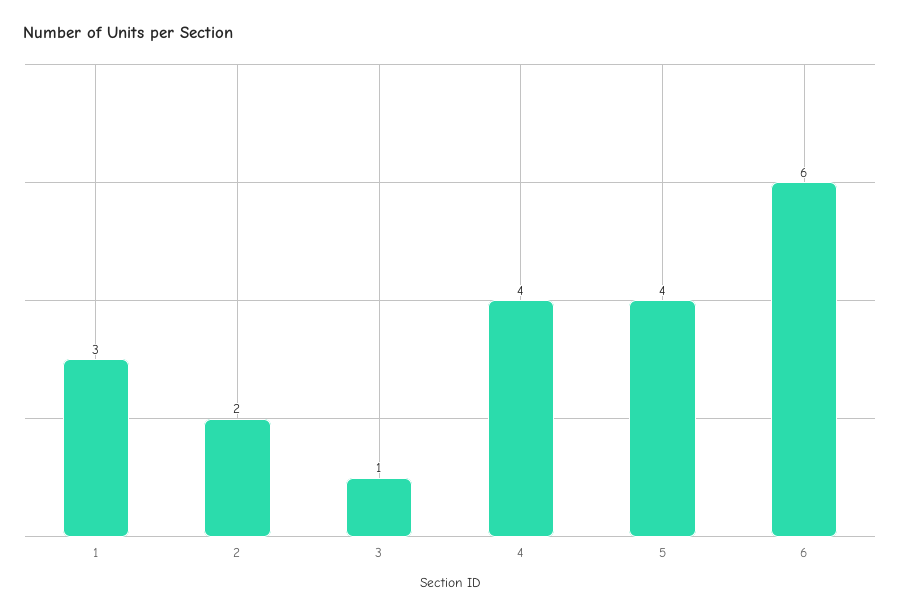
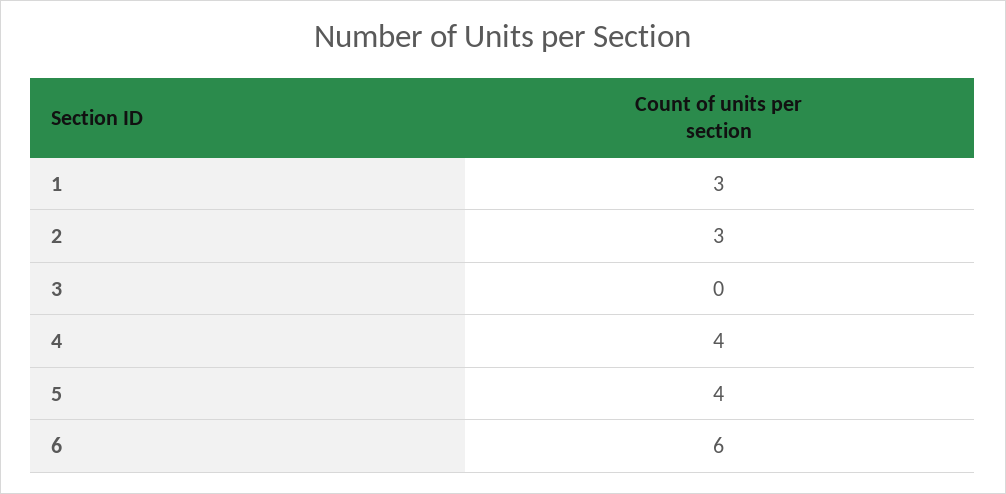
  {
    "1": 3,
-   "2": 2,
+   "2": 3,
-   "3": 1,
+   "3": 0,
    "4": 4,
    "5": 4,
    "6": 6
  }

